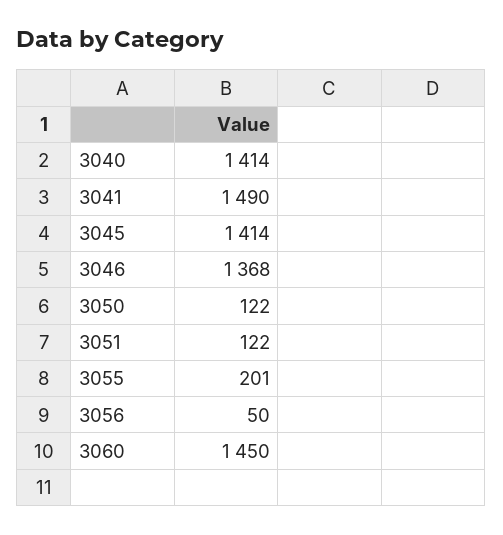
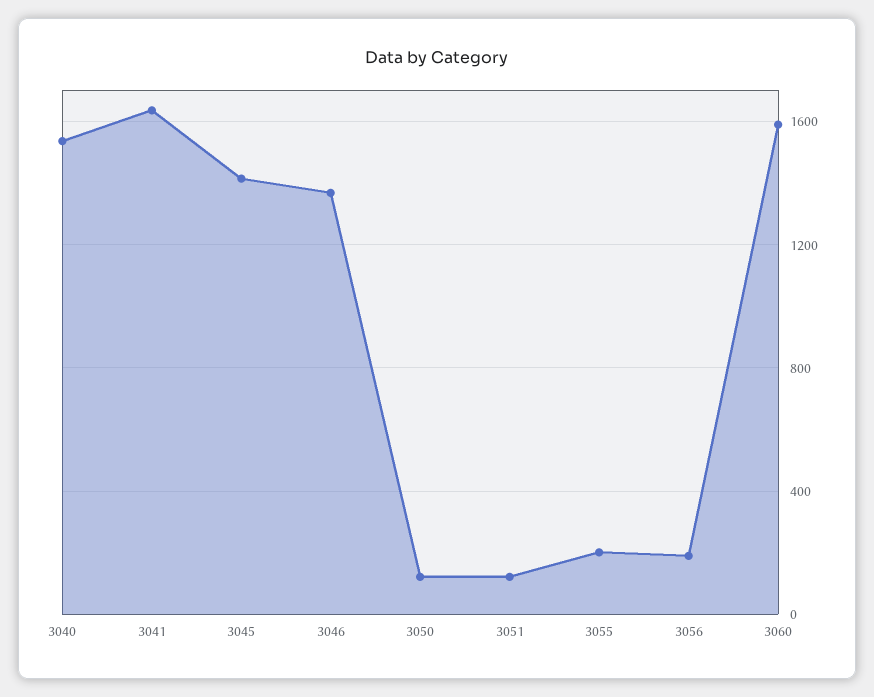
  {
-   "3040": 1414,
+   "3040": 1550,
-   "3041": 1490,
+   "3041": 1650,
    "3045": 1414,
    "3046": 1368,
    "3050": 122,
    "3051": 122,
    "3055": 201,
-   "3056": 50,
+   "3056": 200,
-   "3060": 1450
+   "3060": 1600
  }

